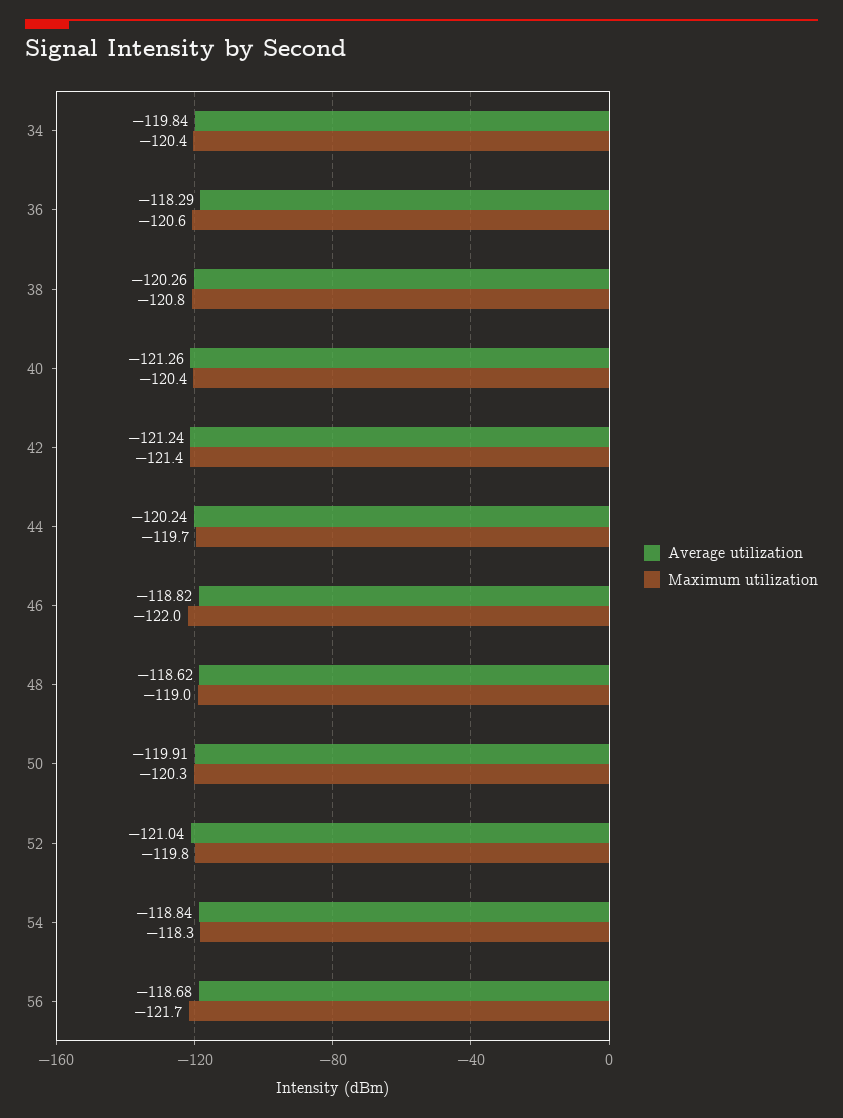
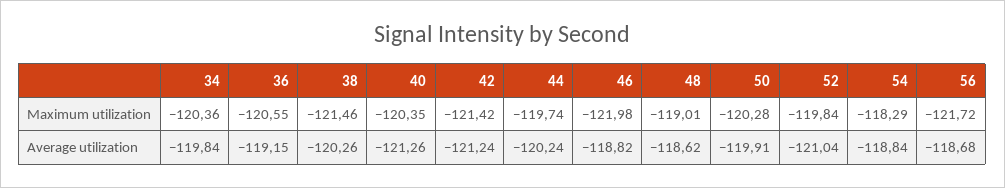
  {
    "Average utilization": {
      "34": -119.84,
-     "36": -118.29,
+     "36": -119.15,
      "38": -120.26,
      "40": -121.26,
      "42": -121.24,
      "44": -120.24,
      "46": -118.82,
      "48": -118.62,
      "50": -119.91,
      "52": -121.04,
      "54": -118.84,
      "56": -118.68
    },
    "Maximum utilization": {
      "34": -120.36,
      "36": -120.55,
-     "38": -120.8,
+     "38": -121.46,
      "40": -120.35,
      "42": -121.42,
      "44": -119.74,
      "46": -121.98,
      "48": -119.01,
      "50": -120.28,
      "52": -119.84,
      "54": -118.29,
      "56": -121.72
    }
  }

